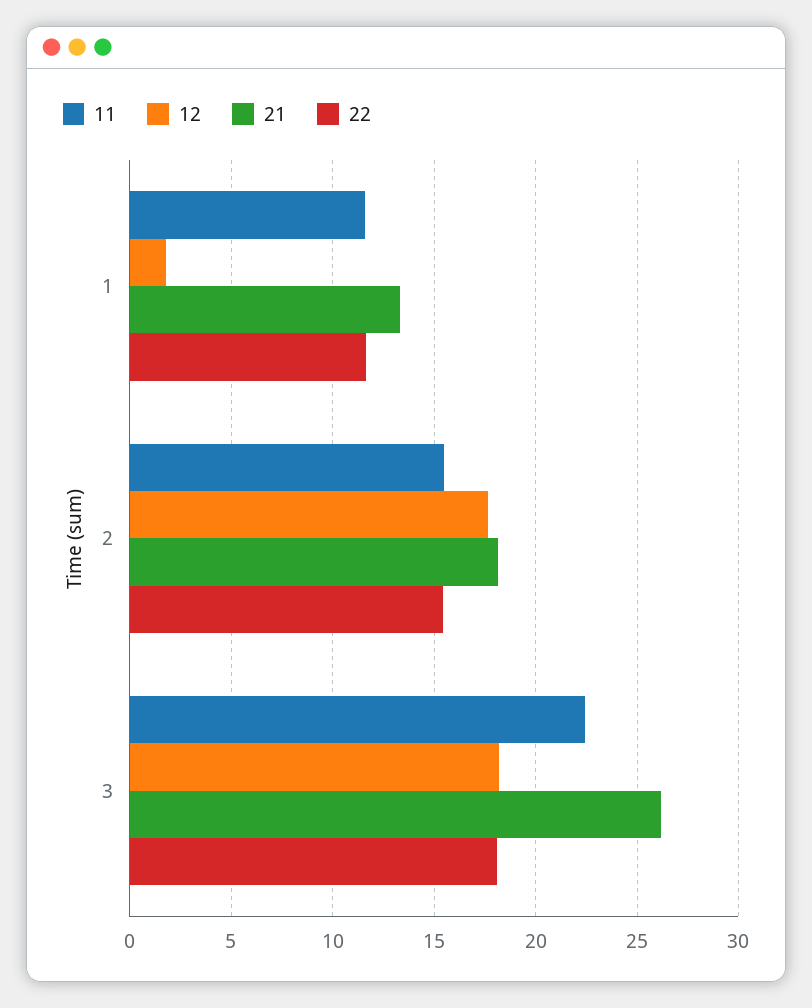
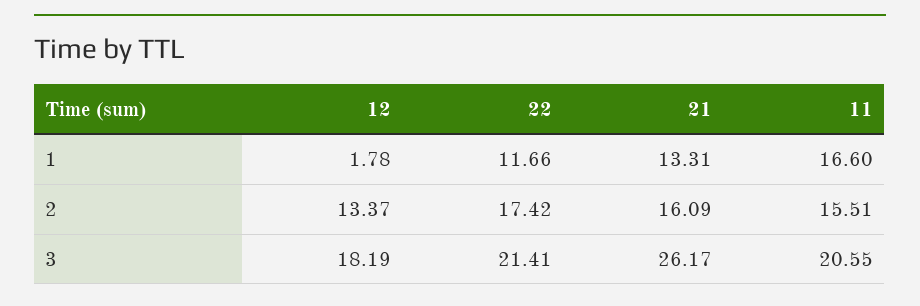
  {
    "11": {
-     "1": 11.5,
+     "1": 16.6,
      "2": 15.51,
-     "3": 22.5
+     "3": 20.55
    },
    "12": {
      "1": 1.78,
-     "2": 17.5,
+     "2": 13.37,
      "3": 18.19
    },
    "21": {
      "1": 13.31,
-     "2": 18,
+     "2": 16.09,
      "3": 26.17
    },
    "22": {
      "1": 11.66,
-     "2": 15.5,
+     "2": 17.42,
-     "3": 18
+     "3": 21.41
    }
  }

